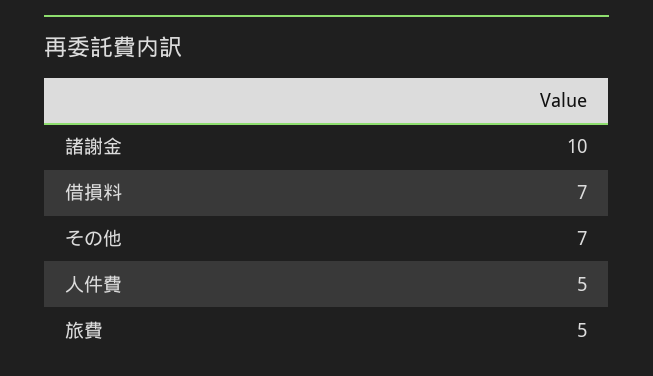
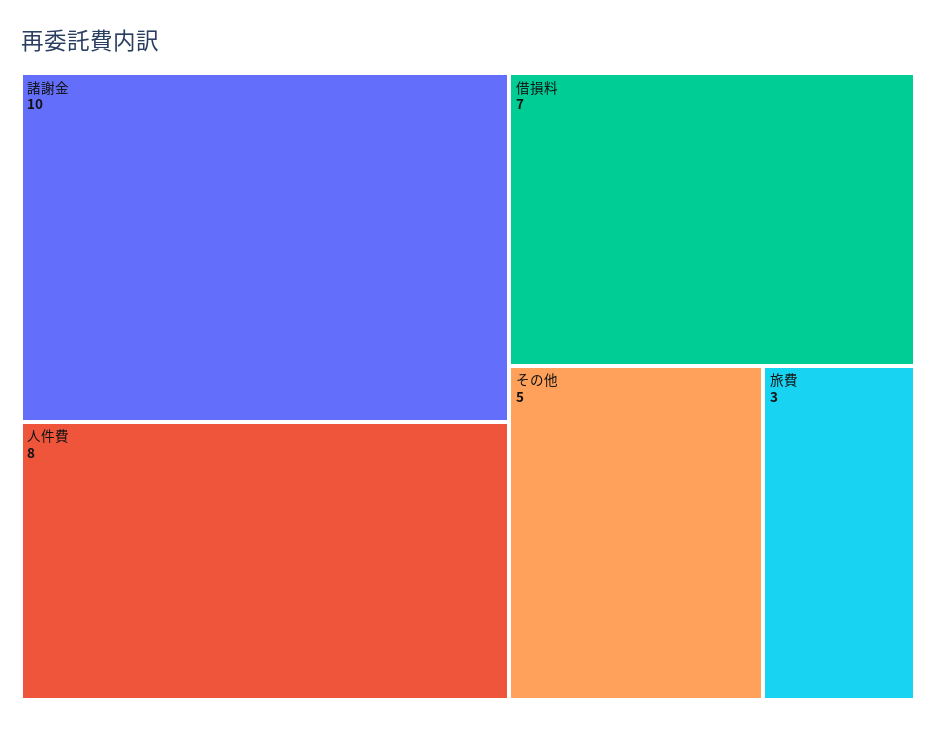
  {
    "諸謝金": 10,
    "借損料": 7,
-   "その他": 7,
+   "その他": 5,
-   "人件費": 5,
+   "人件費": 8,
-   "旅費": 5
+   "旅費": 3
  }

